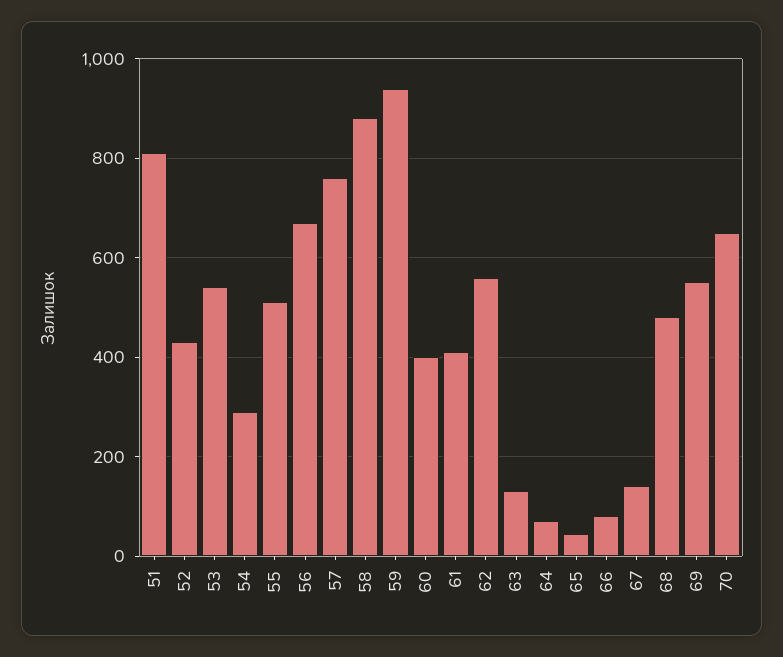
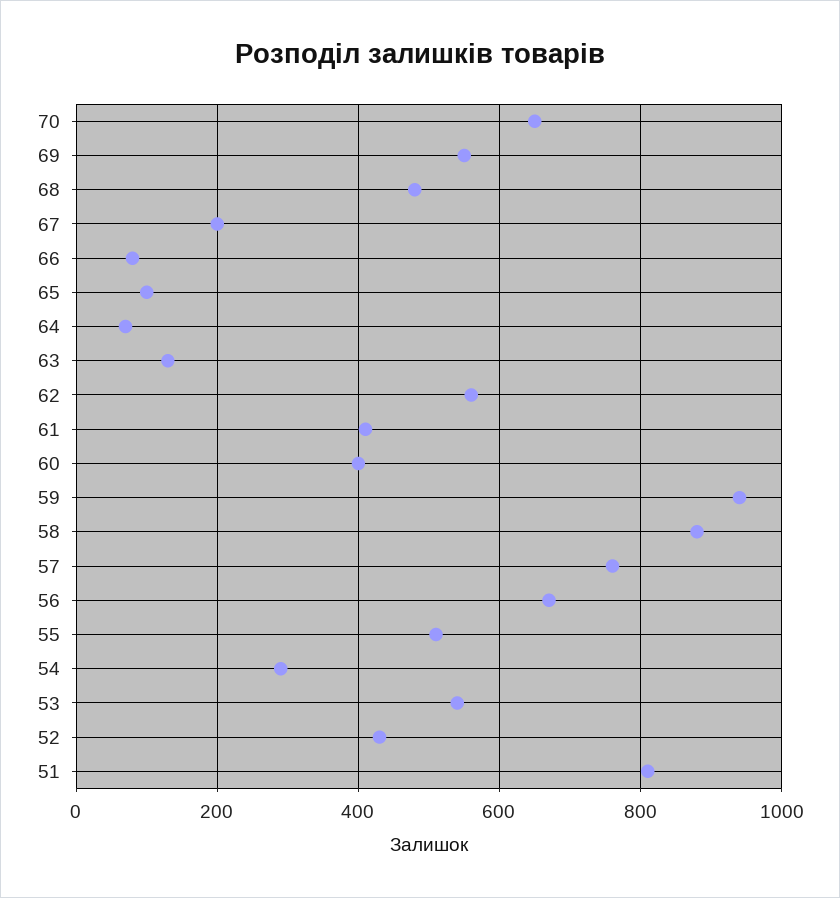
  {
    "51": 820,
    "52": 440,
    "53": 540,
    "54": 300,
    "55": 520,
    "56": 680,
    "57": 760,
    "58": 880,
    "59": 940,
    "60": 400,
    "61": 420,
    "62": 560,
    "63": 140,
    "64": 80,
-   "65": 40,
+   "65": 100,
    "66": 80,
-   "67": 140,
+   "67": 200,
    "68": 480,
    "69": 560,
    "70": 660
  }

